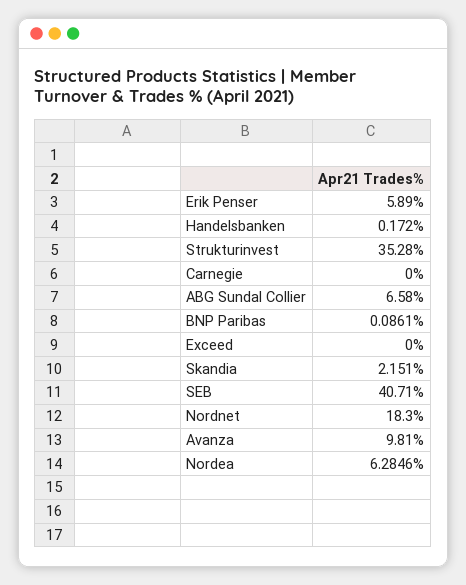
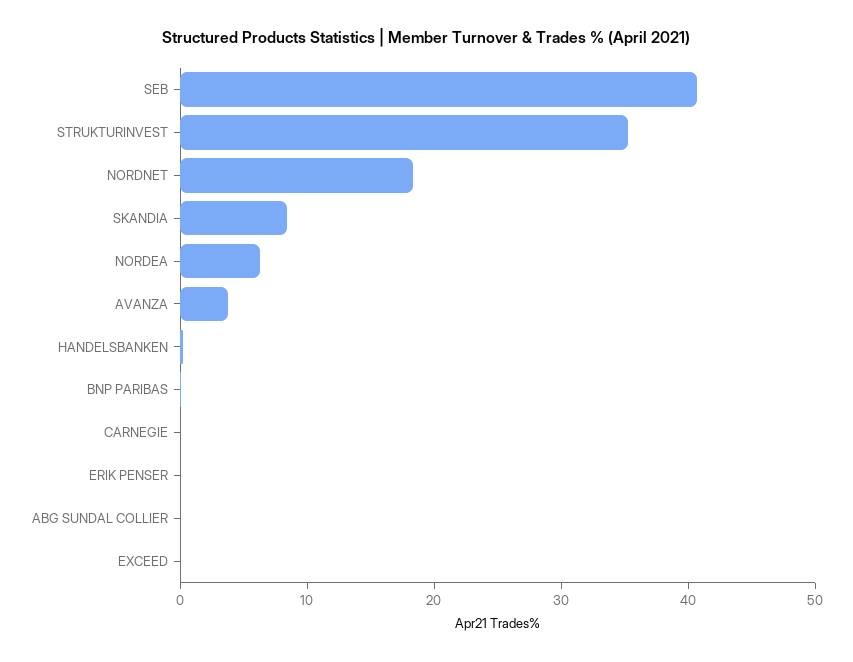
  {
-   "Erik Penser": 5.89,
+   "Erik Penser": 0,
    "Handelsbanken": 0.172,
    "Strukturinvest": 35.28,
    "Carnegie": 0,
-   "ABG Sundal Collier": 6.58,
+   "ABG Sundal Collier": 0,
    "BNP Paribas": 0.0861,
    "Exceed": 0,
-   "Skandia": 2.151,
+   "Skandia": 8,
    "SEB": 40.71,
    "Nordnet": 18.3,
-   "Avanza": 9.81,
+   "Avanza": 4,
    "Nordea": 6.2846
  }

